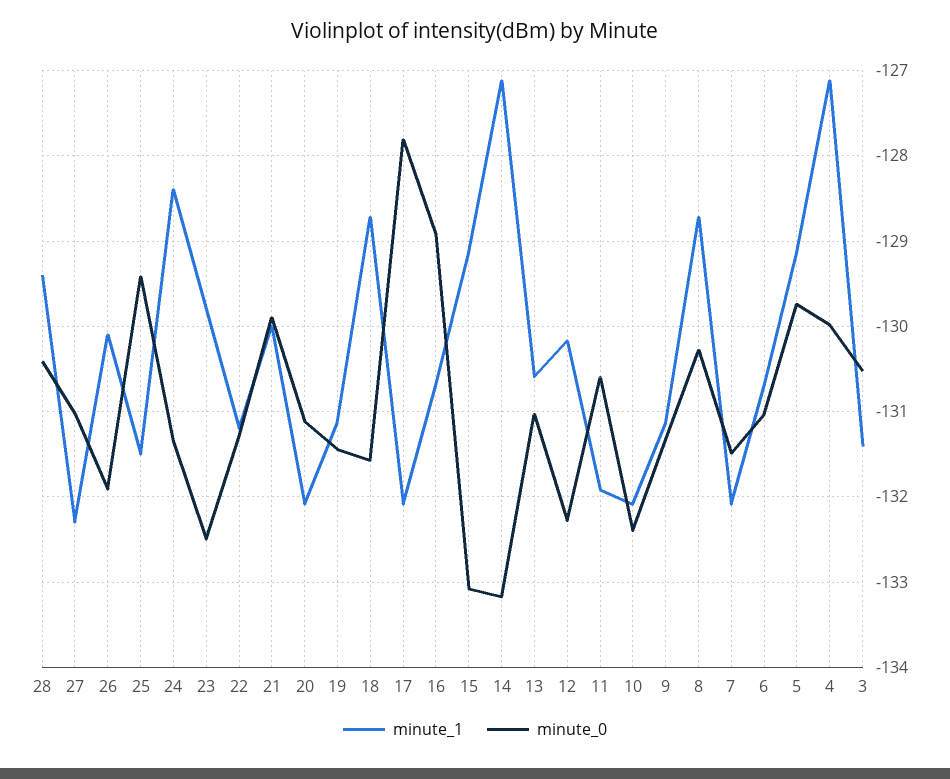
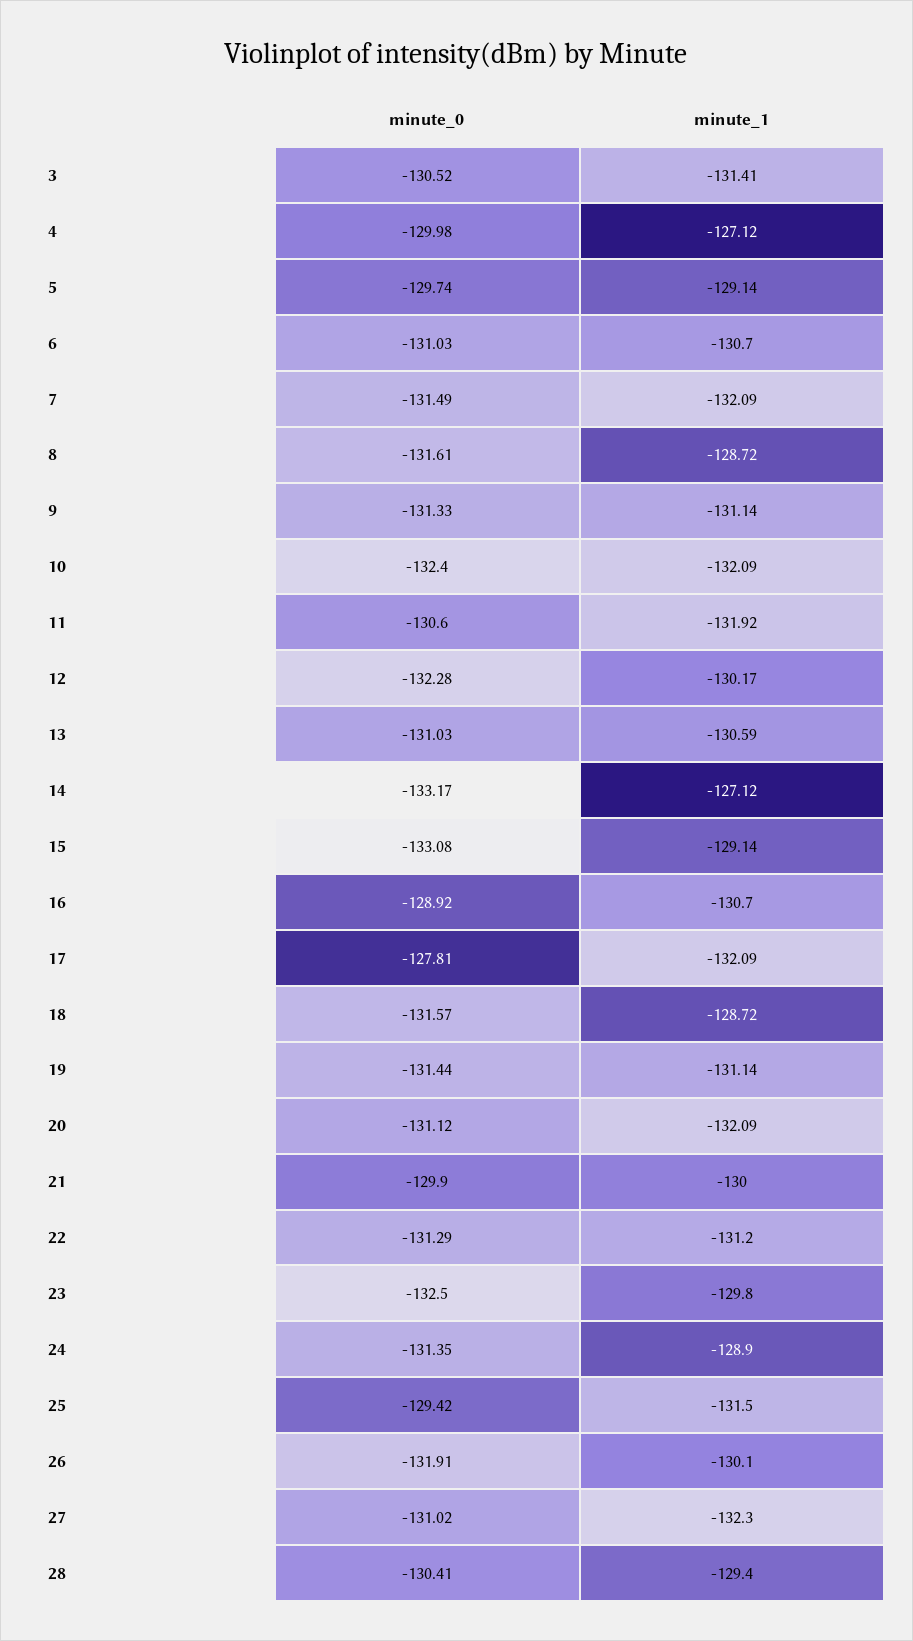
  {
    "minute_1": {
      "28": -129.4,
      "27": -132.3,
      "26": -130.1,
      "25": -131.5,
-     "24": -128.4,
+     "24": -128.9,
      "23": -129.8,
      "22": -131.2,
      "21": -130,
      "20": -132.09,
      "19": -131.14,
      "18": -128.72,
      "17": -132.09,
      "16": -130.7,
      "15": -129.14,
      "14": -127.12,
      "13": -130.59,
      "12": -130.17,
      "11": -131.92,
      "10": -132.09,
      "9": -131.14,
      "8": -128.72,
      "7": -132.09,
      "6": -130.7,
      "5": -129.14,
      "4": -127.12,
      "3": -131.41
    },
    "minute_0": {
      "28": -130.41,
      "27": -131.02,
      "26": -131.91,
      "25": -129.42,
      "24": -131.35,
      "23": -132.5,
      "22": -131.29,
      "21": -129.9,
      "20": -131.12,
      "19": -131.44,
      "18": -131.57,
      "17": -127.81,
      "16": -128.92,
      "15": -133.08,
      "14": -133.17,
      "13": -131.03,
      "12": -132.28,
      "11": -130.6,
      "10": -132.4,
      "9": -131.33,
-     "8": -130.3,
+     "8": -131.61,
      "7": -131.49,
      "6": -131.03,
      "5": -129.74,
      "4": -129.98,
      "3": -130.52
    }
  }

